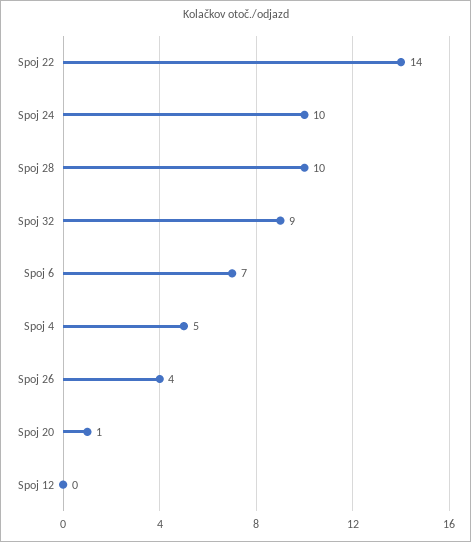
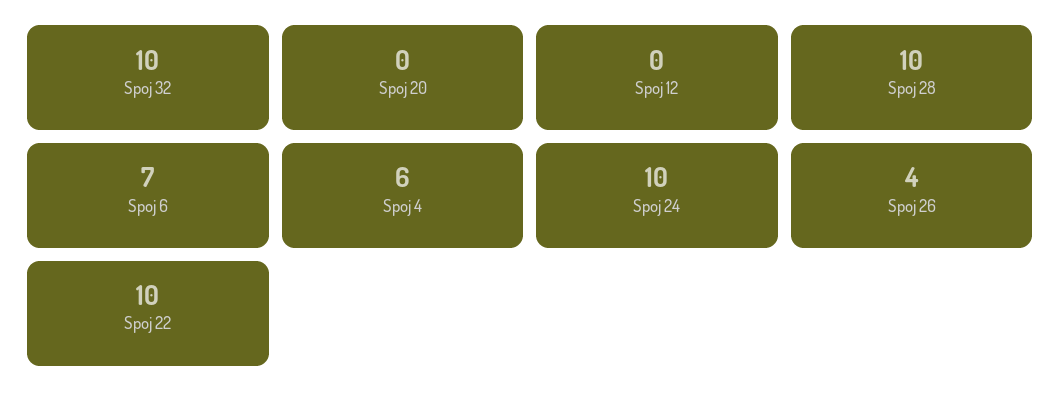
  {
-   "Spoj 22": 14,
+   "Spoj 22": 10,
    "Spoj 24": 10,
    "Spoj 28": 10,
-   "Spoj 32": 9,
+   "Spoj 32": 10,
    "Spoj 6": 7,
-   "Spoj 4": 5,
+   "Spoj 4": 6,
    "Spoj 26": 4,
-   "Spoj 20": 1,
+   "Spoj 20": 0,
    "Spoj 12": 0
  }

